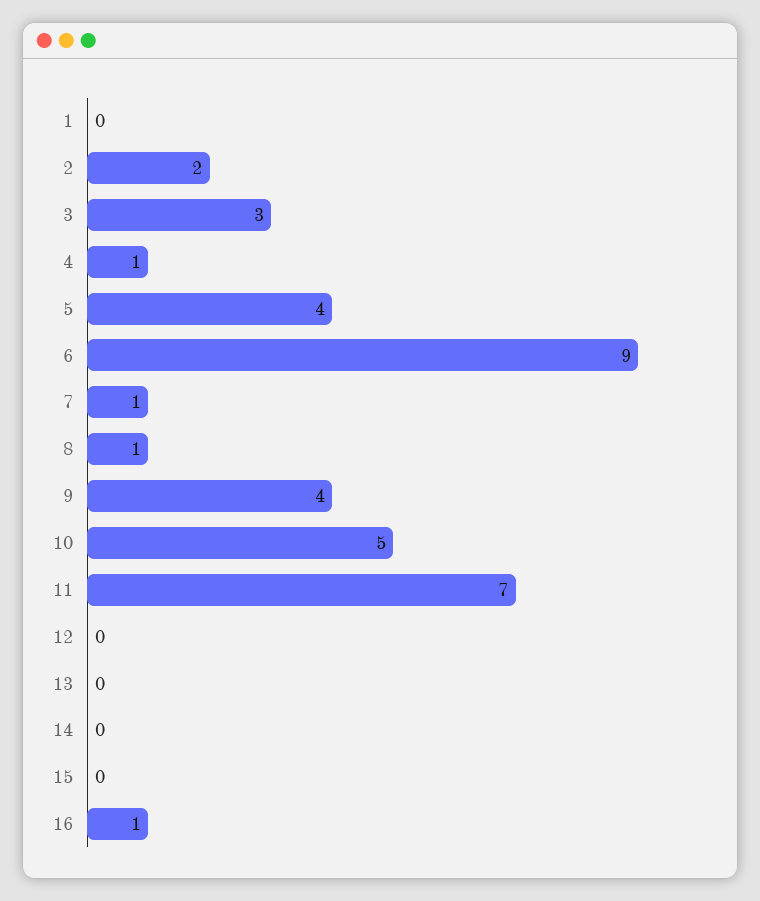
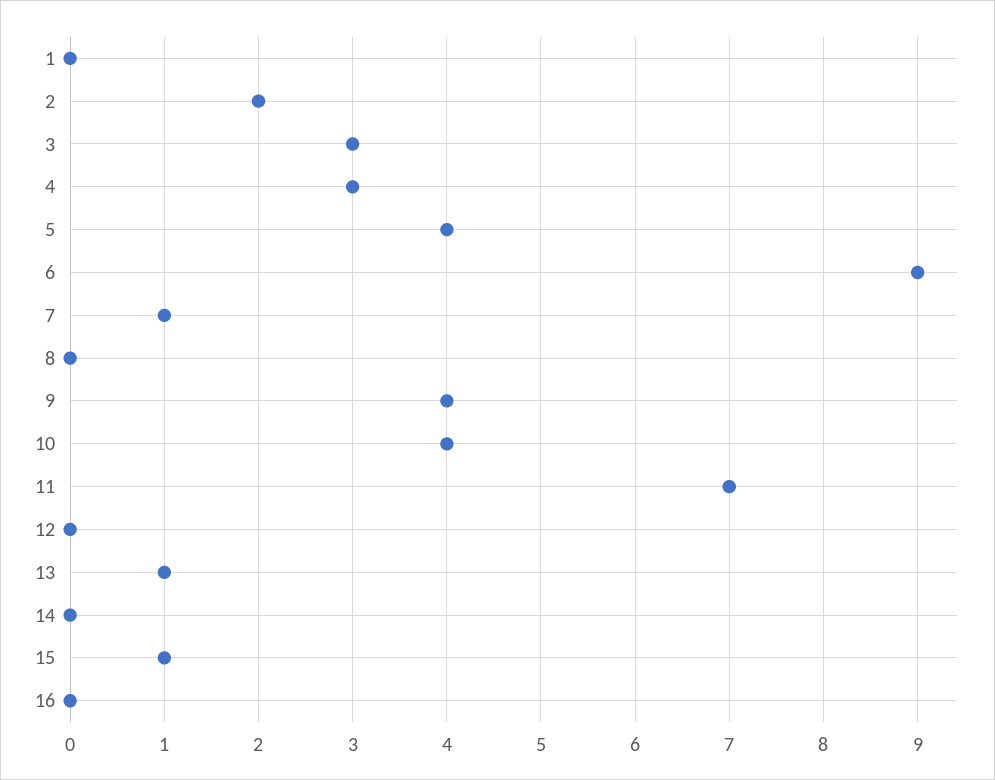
  {
    "1": 0,
    "2": 2,
    "3": 3,
-   "4": 1,
+   "4": 3,
    "5": 4,
    "6": 9,
    "7": 1,
-   "8": 1,
+   "8": 0,
    "9": 4,
-   "10": 5,
+   "10": 4,
    "11": 7,
    "12": 0,
-   "13": 0,
+   "13": 1,
    "14": 0,
-   "15": 0,
+   "15": 1,
-   "16": 1
+   "16": 0
  }

